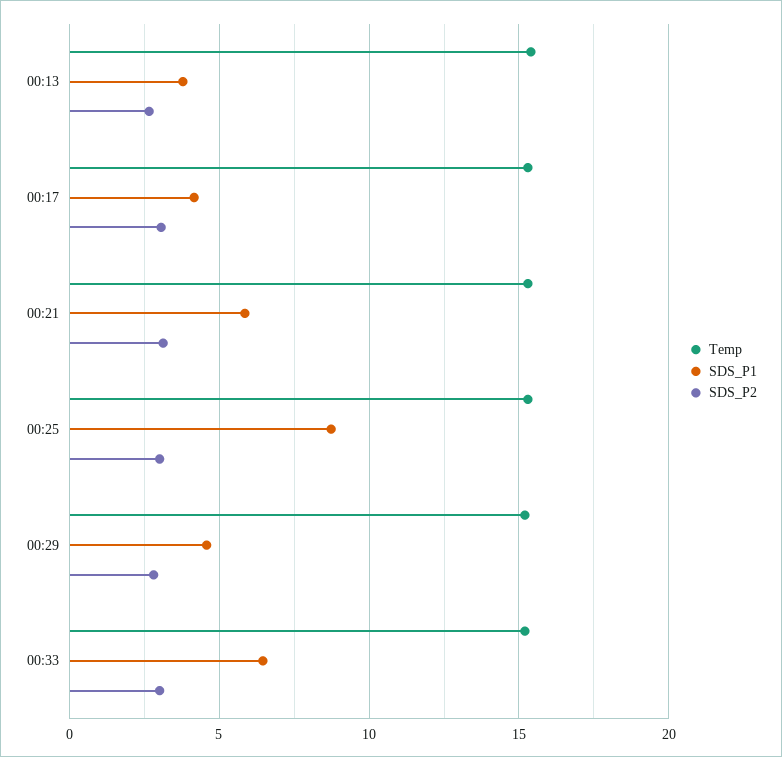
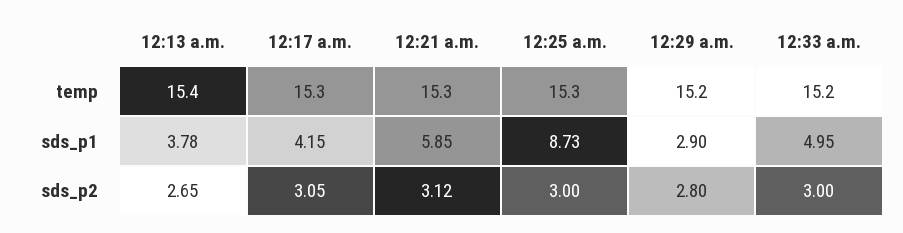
  {
    "Temp": {
      "00:13": 15.4,
      "00:17": 15.3,
      "00:21": 15.3,
      "00:25": 15.3,
      "00:29": 15.2,
      "00:33": 15.2
    },
    "SDS_P1": {
      "00:13": 3.78,
      "00:17": 4.15,
      "00:21": 5.85,
      "00:25": 8.73,
-     "00:29": 4.5,
+     "00:29": 2.9,
-     "00:33": 6.5
+     "00:33": 4.95
    },
    "SDS_P2": {
      "00:13": 2.65,
      "00:17": 3.05,
      "00:21": 3.12,
      "00:25": 3,
      "00:29": 2.8,
      "00:33": 3
    }
  }

